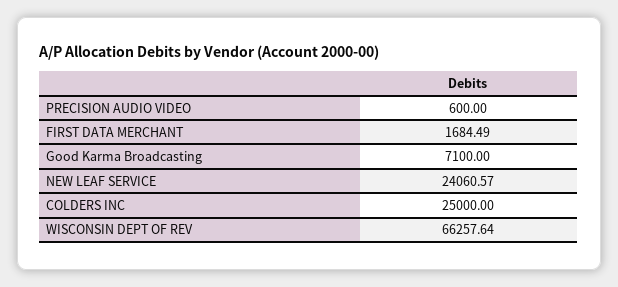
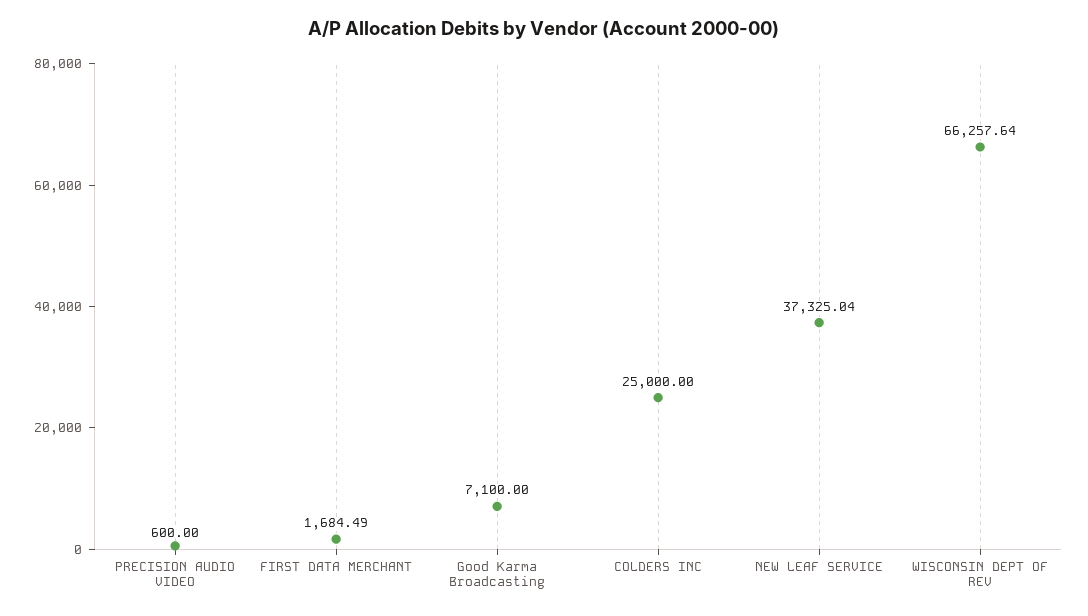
  {
    "PRECISION AUDIO VIDEO": 600,
    "FIRST DATA MERCHANT": 1684.49,
    "Good Karma Broadcasting": 7100,
-   "NEW LEAF SERVICE": 24060.57,
+   "NEW LEAF SERVICE": 37325.04,
    "COLDERS INC": 25000,
    "WISCONSIN DEPT OF REV": 66257.64
  }

